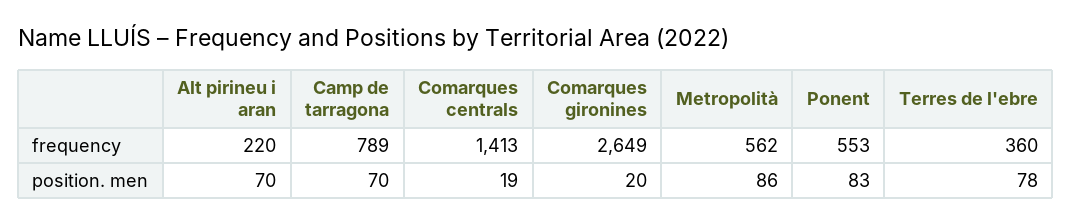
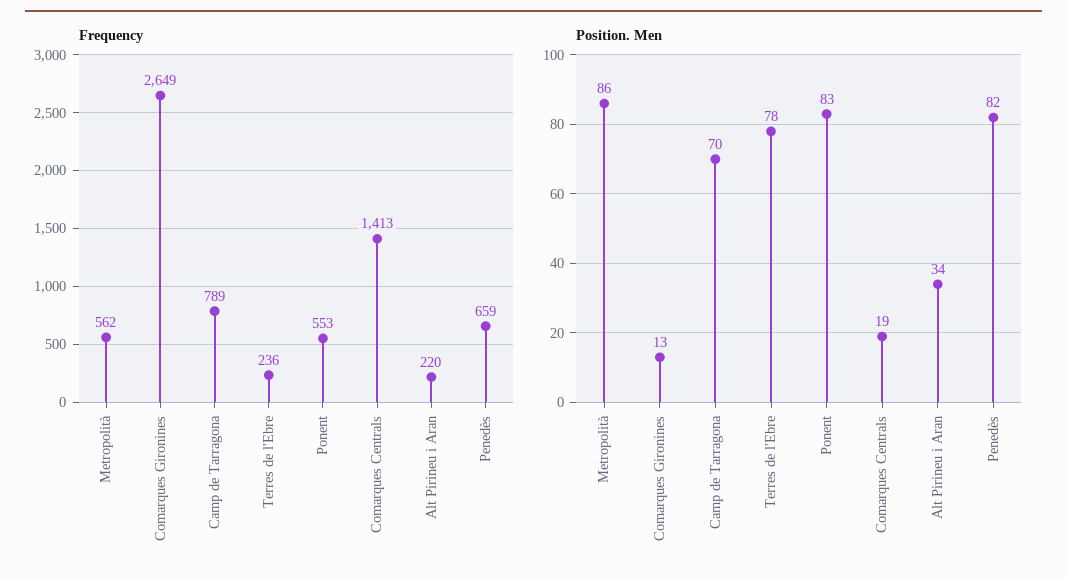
  {
    "frequency": {
      "Alt pirineu i aran": 220,
      "Camp de tarragona": 789,
      "Comarques centrals": 1413,
      "Comarques gironines": 2649,
      "Metropolità": 562,
      "Ponent": 553,
-     "Terres de l'ebre": 360
+     "Terres de l'ebre": 236,
+     "Penedès": 659
    },
    "position. men": {
-     "Alt pirineu i aran": 70,
+     "Alt pirineu i aran": 34,
      "Camp de tarragona": 70,
      "Comarques centrals": 19,
-     "Comarques gironines": 20,
+     "Comarques gironines": 13,
      "Metropolità": 86,
      "Ponent": 83,
-     "Terres de l'ebre": 78
+     "Terres de l'ebre": 78,
+     "Penedès": 82
    }
  }

